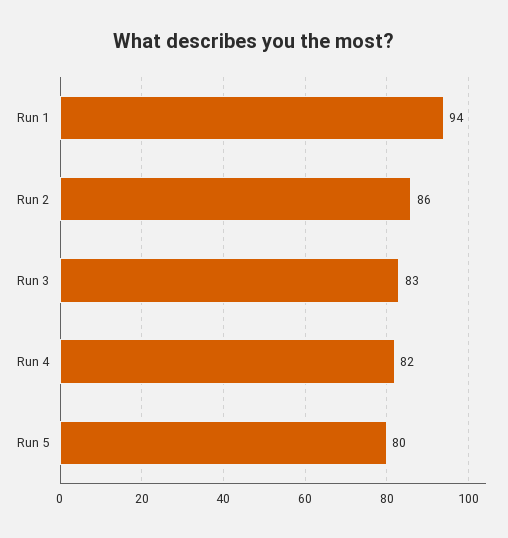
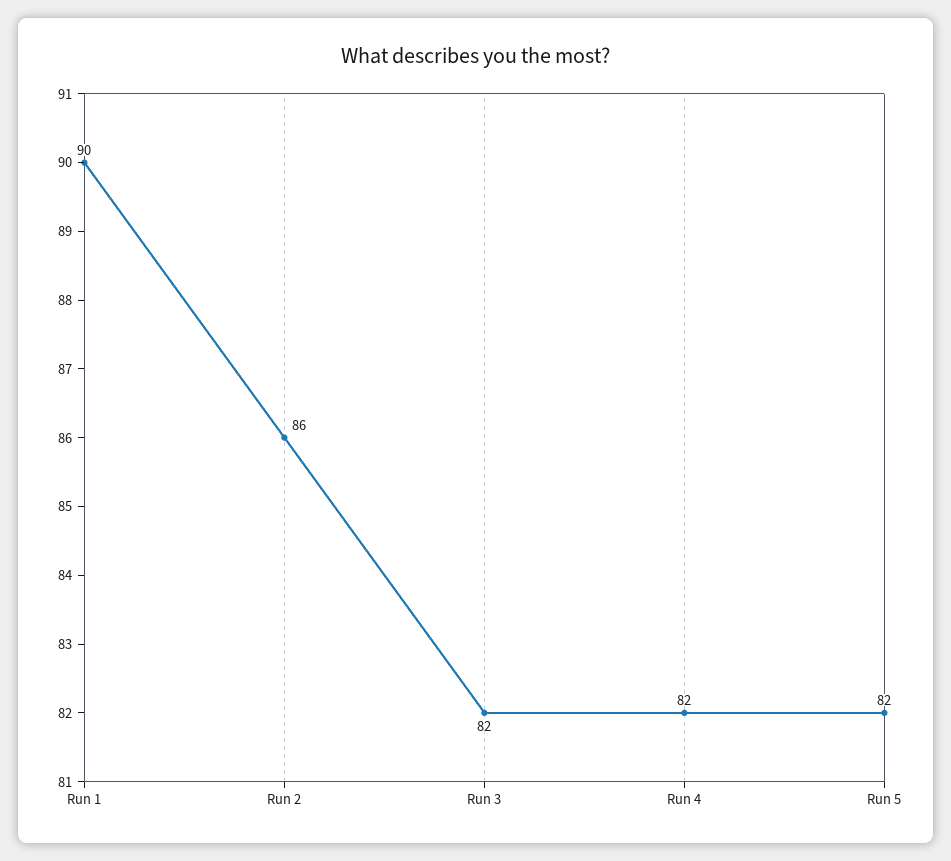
  {
-   "Run 1": 94,
+   "Run 1": 90,
    "Run 2": 86,
-   "Run 3": 83,
+   "Run 3": 82,
    "Run 4": 82,
-   "Run 5": 80
+   "Run 5": 82
  }

